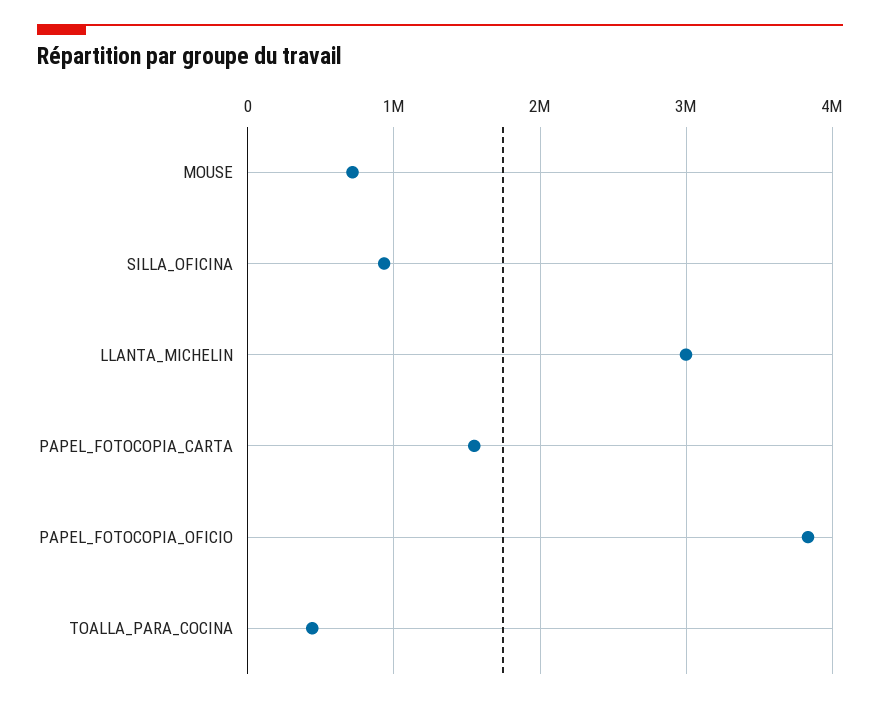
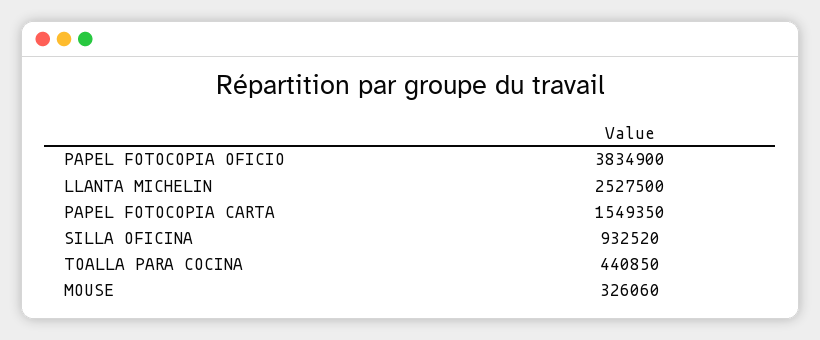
  {
-   "MOUSE": 700000,
+   "MOUSE": 326060,
    "SILLA_OFICINA": 932520,
-   "LLANTA_MICHELIN": 3000000,
+   "LLANTA_MICHELIN": 2527500,
    "PAPEL_FOTOCOPIA_CARTA": 1549350,
    "PAPEL_FOTOCOPIA_OFICIO": 3834900,
    "TOALLA_PARA_COCINA": 440850
  }

